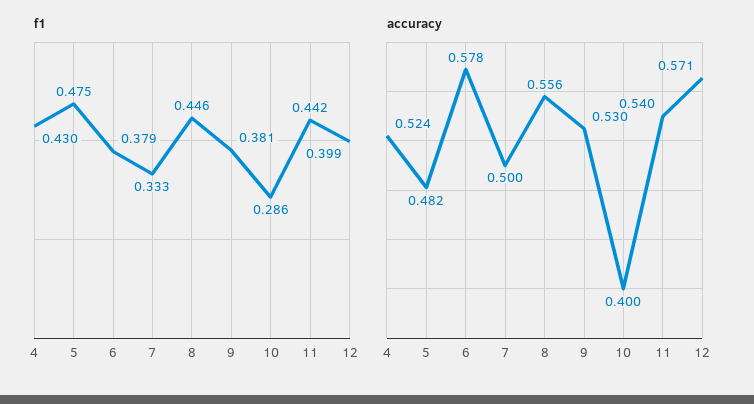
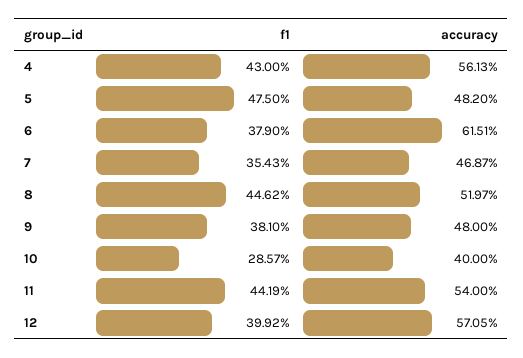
  {
    "f1": {
      "4": 0.43,
      "5": 0.475,
      "6": 0.379,
-     "7": 0.333,
+     "7": 0.3543,
      "8": 0.4462,
      "9": 0.381,
      "10": 0.2857,
      "11": 0.4419,
      "12": 0.3992
    },
    "accuracy": {
-     "4": 0.524,
+     "4": 0.5613,
      "5": 0.482,
-     "6": 0.578,
+     "6": 0.6151,
-     "7": 0.5,
+     "7": 0.4687,
-     "8": 0.556,
+     "8": 0.5197,
-     "9": 0.53,
+     "9": 0.48,
      "10": 0.4,
      "11": 0.54,
      "12": 0.5705
    }
  }

